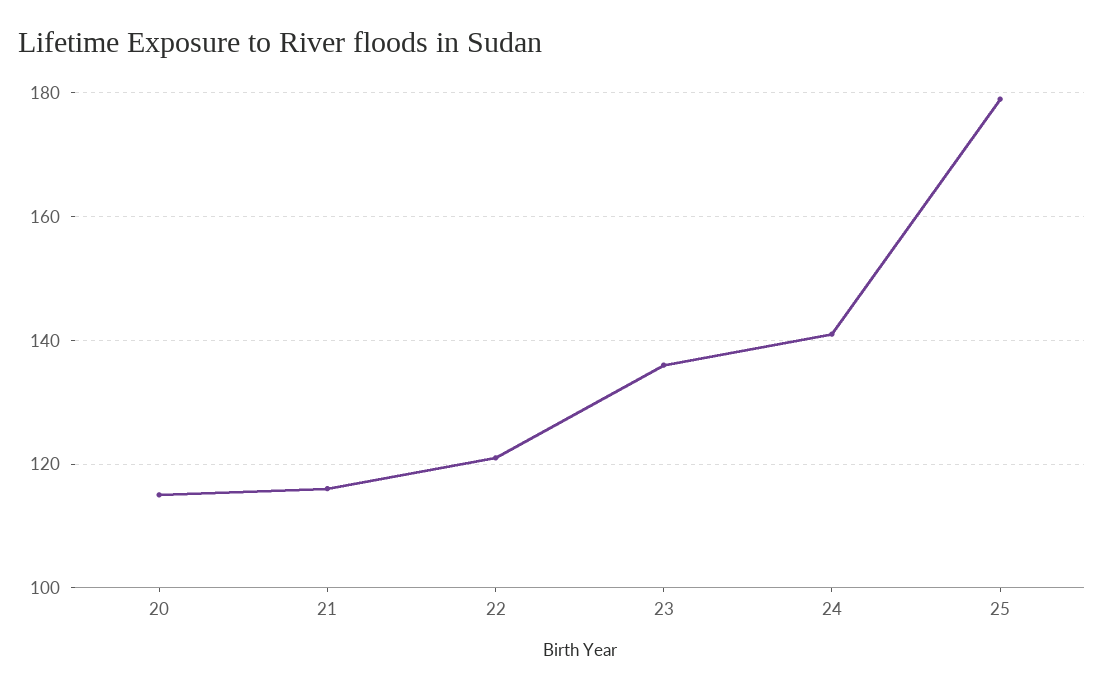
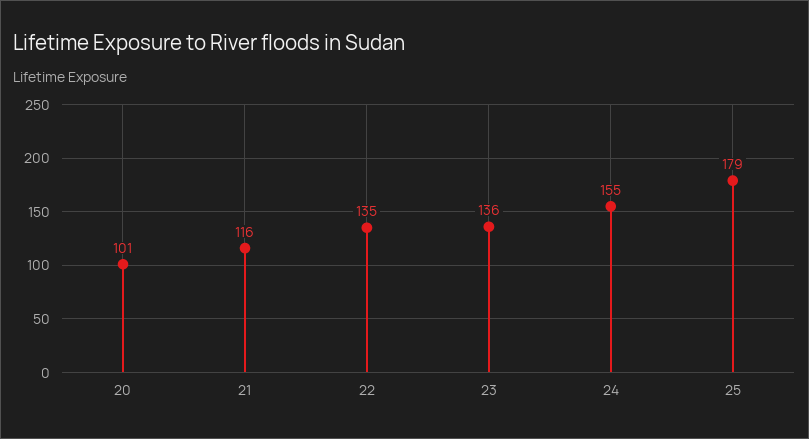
  {
-   "20": 115,
+   "20": 101,
    "21": 116,
-   "22": 120,
+   "22": 135,
    "23": 136,
-   "24": 140,
+   "24": 155,
    "25": 179
  }

